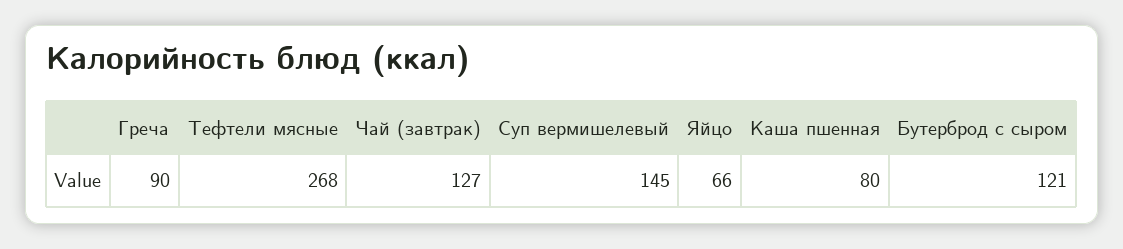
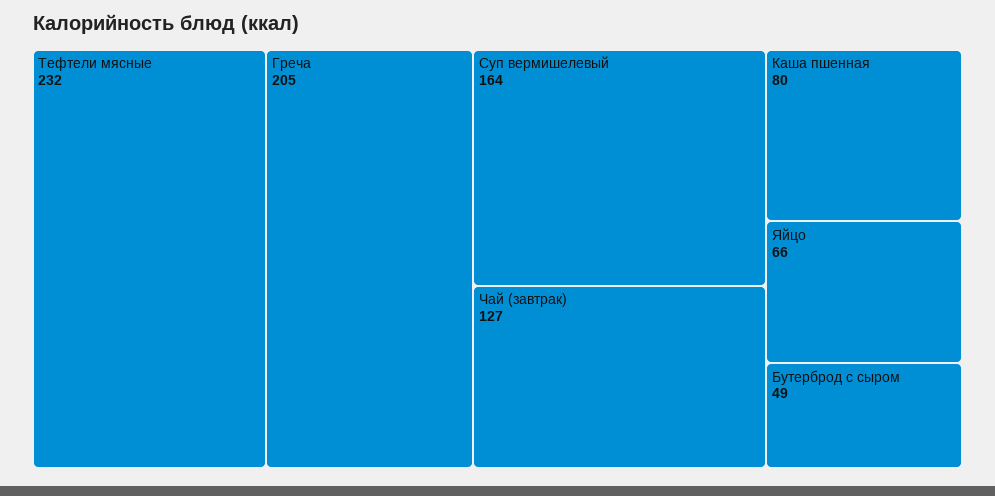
  {
-   "Греча": 90,
+   "Греча": 205,
-   "Тефтели мясные": 268,
+   "Тефтели мясные": 232,
    "Чай (завтрак)": 127,
-   "Суп вермишелевый": 145,
+   "Суп вермишелевый": 164,
    "Яйцо": 66,
    "Каша пшенная": 80,
-   "Бутерброд с сыром": 121
+   "Бутерброд с сыром": 49
  }

